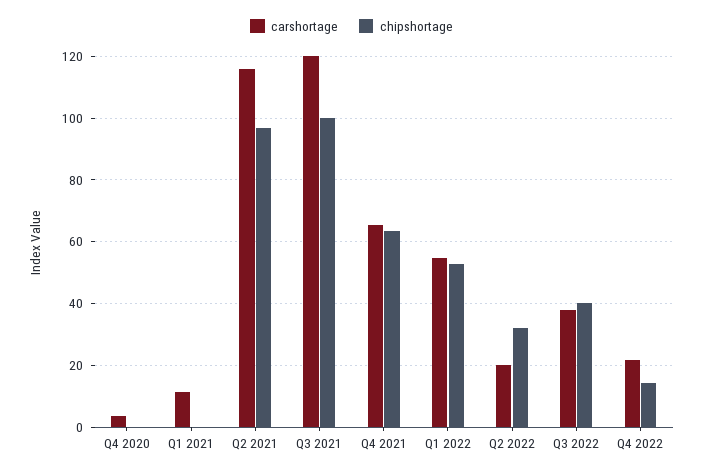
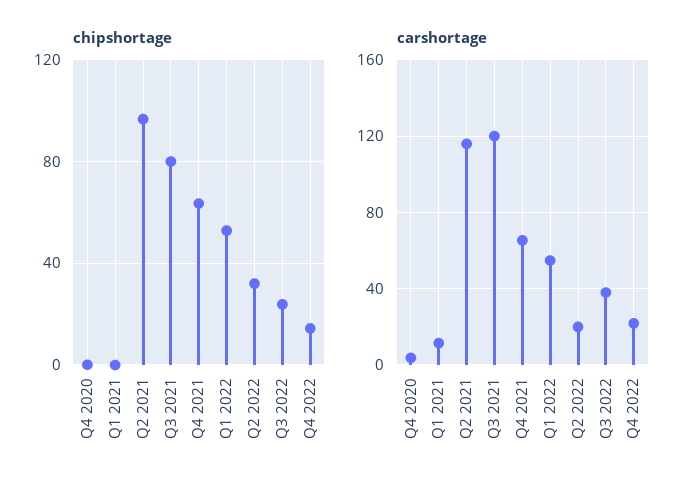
  {
    "carshortage": {
      "Q4 2020": 4,
      "Q1 2021": 12,
      "Q2 2021": 116,
      "Q3 2021": 120,
      "Q4 2021": 66,
      "Q1 2022": 54,
      "Q2 2022": 20,
      "Q3 2022": 38,
      "Q4 2022": 22
    },
    "chipshortage": {
      "Q4 2020": 0,
      "Q1 2021": 0,
      "Q2 2021": 96,
-     "Q3 2021": 100,
+     "Q3 2021": 80,
      "Q4 2021": 64,
      "Q1 2022": 52,
      "Q2 2022": 32,
-     "Q3 2022": 40,
+     "Q3 2022": 25,
      "Q4 2022": 14
    }
  }

